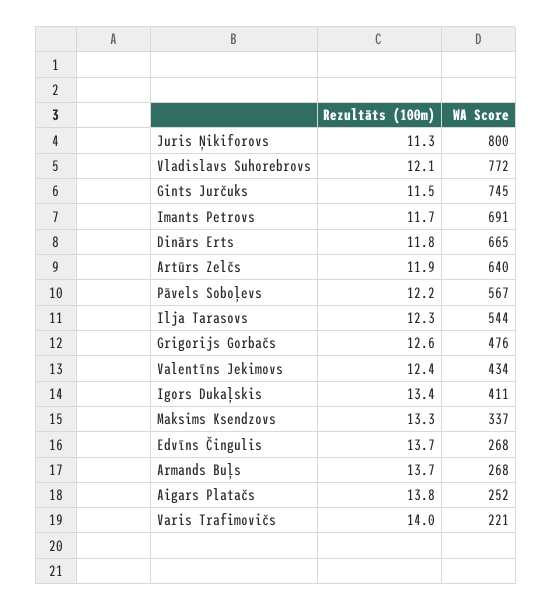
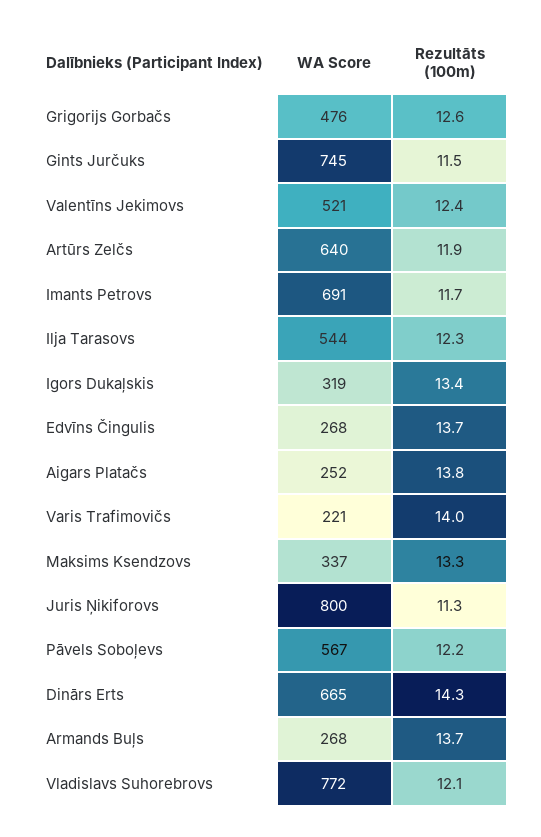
  {
    "Rezultāts (100m)": {
      "Juris Ņikiforovs": 11.3,
      "Vladislavs Suhorebrovs": 12.1,
      "Gints Jurčuks": 11.5,
      "Imants Petrovs": 11.7,
-     "Dinārs Erts": 11.8,
+     "Dinārs Erts": 14.3,
      "Artūrs Zelčs": 11.9,
      "Pāvels Soboļevs": 12.2,
      "Ilja Tarasovs": 12.3,
      "Grigorijs Gorbačs": 12.6,
      "Valentīns Jekimovs": 12.4,
      "Igors Dukaļskis": 13.4,
      "Maksims Ksendzovs": 13.3,
      "Edvīns Čingulis": 13.7,
      "Armands Buļs": 13.7,
      "Aigars Platačs": 13.8,
      "Varis Trafimovičs": 14
    },
    "WA Score": {
      "Juris Ņikiforovs": 800,
      "Vladislavs Suhorebrovs": 772,
      "Gints Jurčuks": 745,
      "Imants Petrovs": 691,
      "Dinārs Erts": 665,
      "Artūrs Zelčs": 640,
      "Pāvels Soboļevs": 567,
      "Ilja Tarasovs": 544,
      "Grigorijs Gorbačs": 476,
-     "Valentīns Jekimovs": 434,
+     "Valentīns Jekimovs": 521,
-     "Igors Dukaļskis": 411,
+     "Igors Dukaļskis": 319,
      "Maksims Ksendzovs": 337,
      "Edvīns Čingulis": 268,
      "Armands Buļs": 268,
      "Aigars Platačs": 252,
      "Varis Trafimovičs": 221
    }
  }

